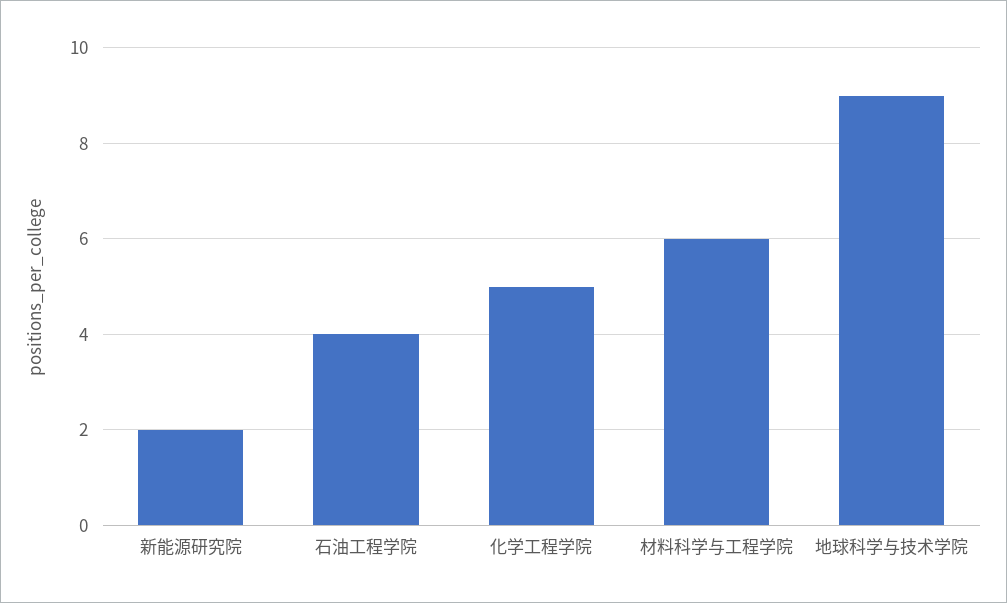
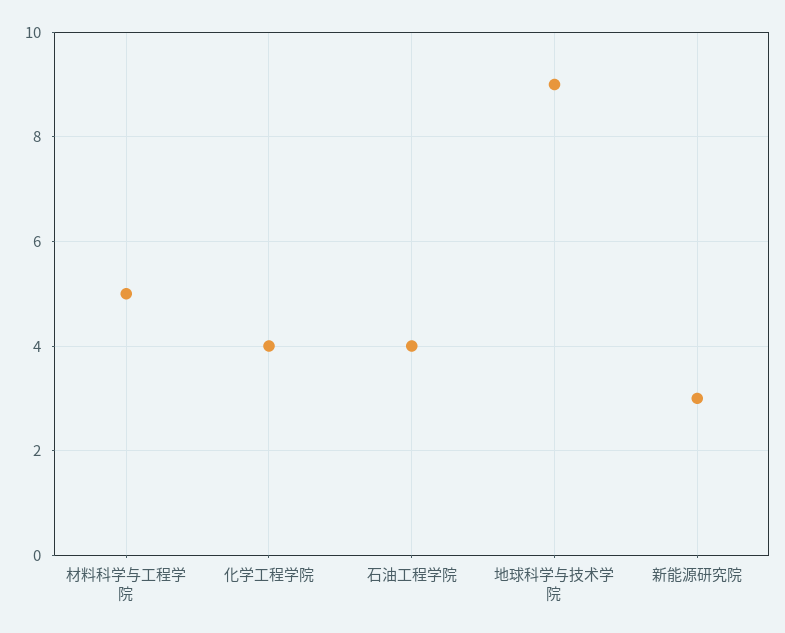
  {
-   "新能源研究院": 2,
+   "新能源研究院": 3,
    "石油工程学院": 4,
-   "化学工程学院": 5,
+   "化学工程学院": 4,
-   "材料科学与工程学院": 6,
+   "材料科学与工程学院": 5,
    "地球科学与技术学院": 9
  }

